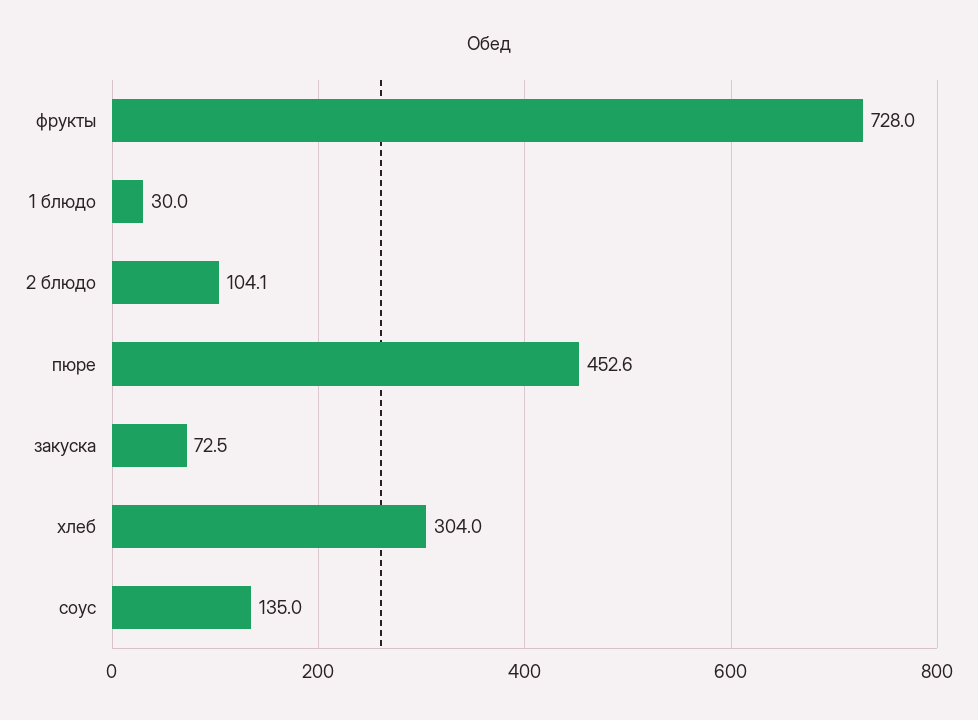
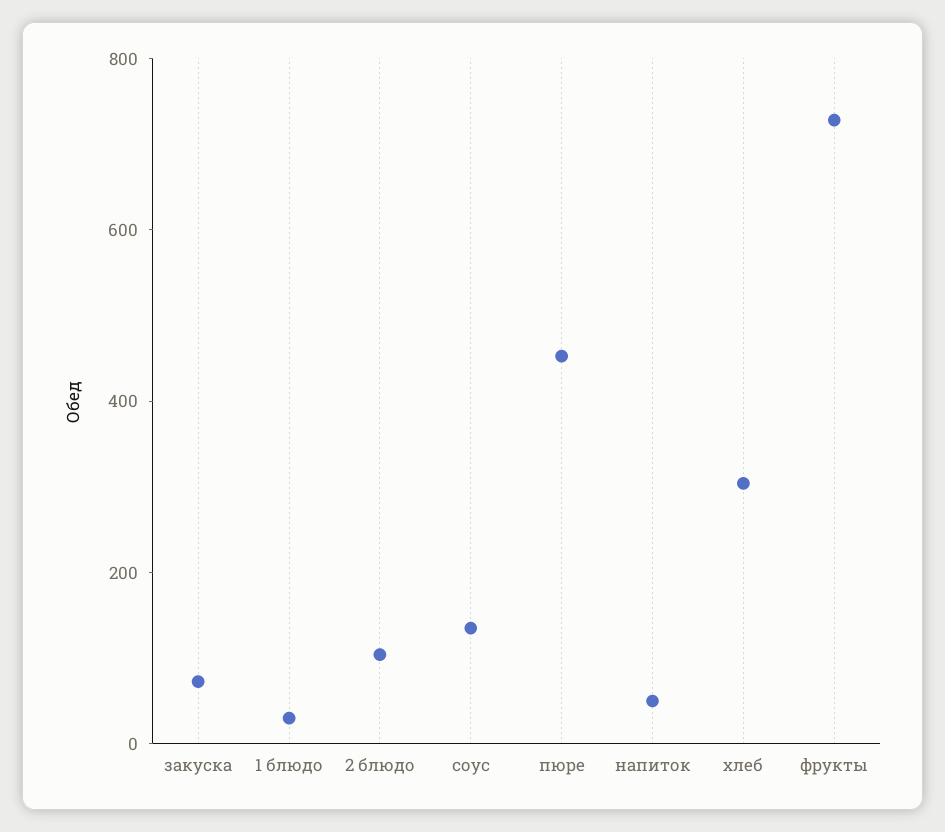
  {
    "фрукты": 728,
    "1 блюдо": 30,
    "2 блюдо": 104.1,
    "пюре": 452.6,
    "закуска": 72.5,
    "хлеб": 304,
-   "соус": 135
+   "соус": 135,
+   "напиток": 50
  }

